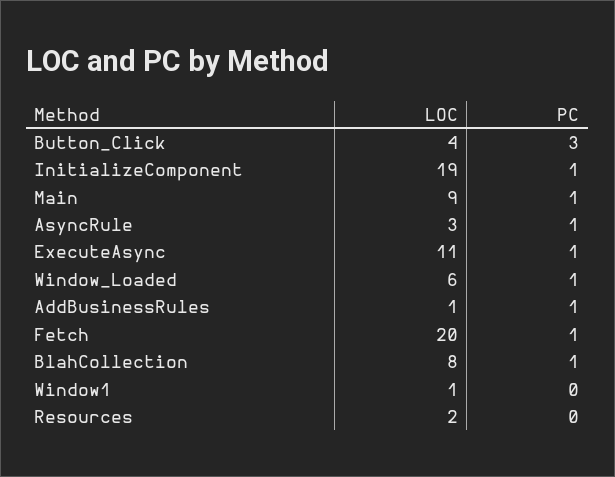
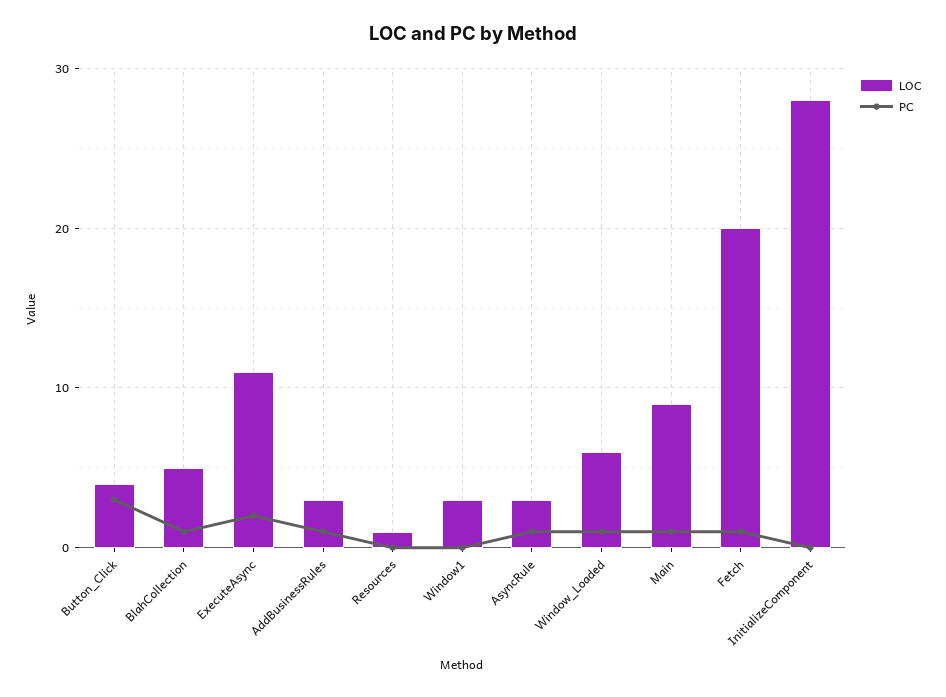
  {
    "LOC": {
      "Button_Click": 4,
-     "InitializeComponent": 19,
+     "InitializeComponent": 28,
      "Main": 9,
      "AsyncRule": 3,
      "ExecuteAsync": 11,
      "Window_Loaded": 6,
-     "AddBusinessRules": 1,
+     "AddBusinessRules": 3,
      "Fetch": 20,
-     "BlahCollection": 8,
+     "BlahCollection": 5,
-     "Window1": 1,
+     "Window1": 3,
-     "Resources": 2
+     "Resources": 1
    },
    "PC": {
      "Button_Click": 3,
-     "InitializeComponent": 1,
+     "InitializeComponent": 0,
      "Main": 1,
      "AsyncRule": 1,
-     "ExecuteAsync": 1,
+     "ExecuteAsync": 2,
      "Window_Loaded": 1,
      "AddBusinessRules": 1,
      "Fetch": 1,
      "BlahCollection": 1,
      "Window1": 0,
      "Resources": 0
    }
  }

